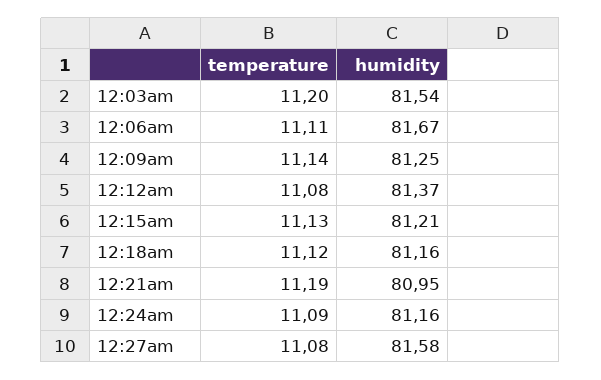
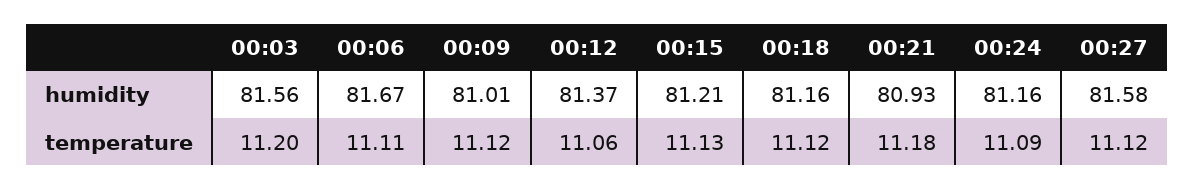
  {
    "temperature": {
      "12:03am": 11.2,
      "12:06am": 11.11,
-     "12:09am": 11.14,
+     "12:09am": 11.12,
-     "12:12am": 11.08,
+     "12:12am": 11.06,
      "12:15am": 11.13,
      "12:18am": 11.12,
-     "12:21am": 11.19,
+     "12:21am": 11.18,
      "12:24am": 11.09,
-     "12:27am": 11.08
+     "12:27am": 11.12
    },
    "humidity": {
-     "12:03am": 81.54,
+     "12:03am": 81.56,
      "12:06am": 81.67,
-     "12:09am": 81.25,
+     "12:09am": 81.01,
      "12:12am": 81.37,
      "12:15am": 81.21,
      "12:18am": 81.16,
-     "12:21am": 80.95,
+     "12:21am": 80.93,
      "12:24am": 81.16,
      "12:27am": 81.58
    }
  }

